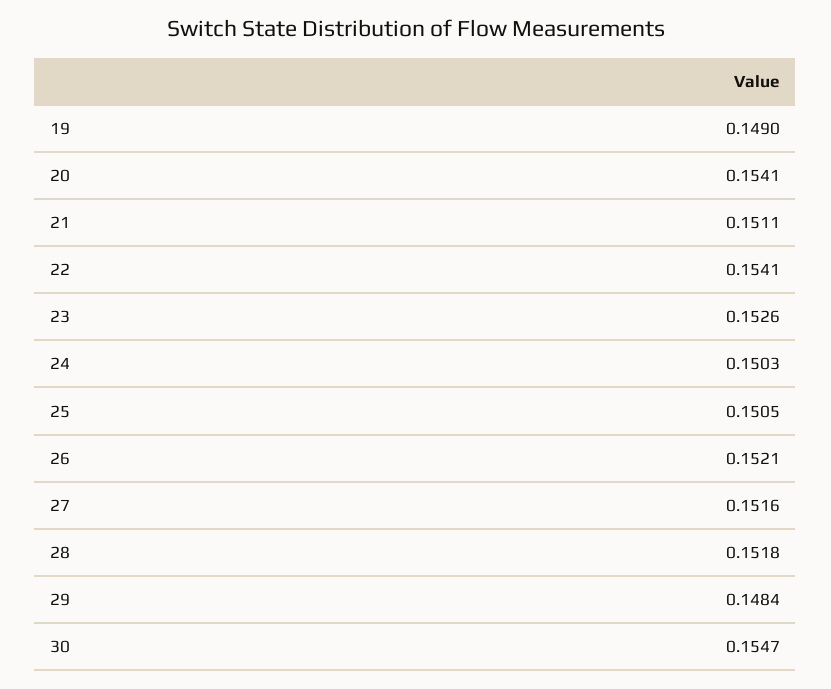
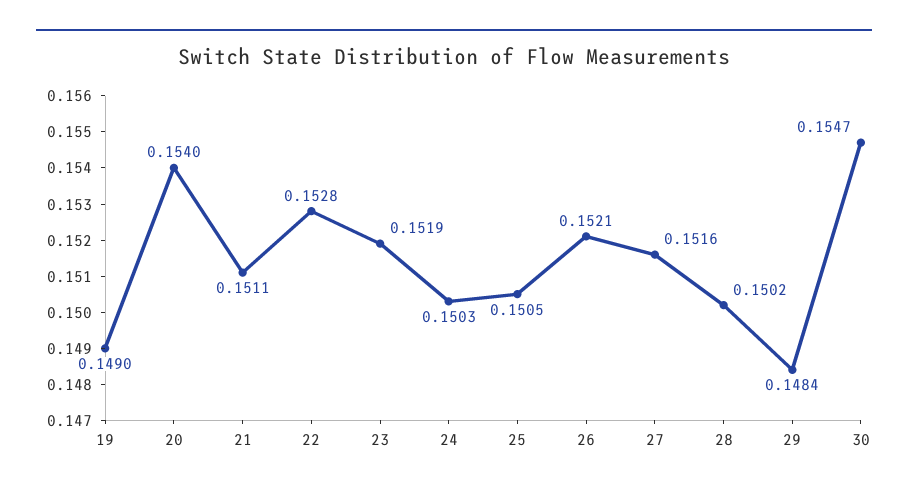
  {
    "19": 0.149,
-   "20": 0.1541,
+   "20": 0.154,
    "21": 0.1511,
-   "22": 0.1541,
+   "22": 0.1528,
-   "23": 0.1526,
+   "23": 0.1519,
    "24": 0.1503,
    "25": 0.1505,
    "26": 0.1521,
    "27": 0.1516,
-   "28": 0.1518,
+   "28": 0.1502,
    "29": 0.1484,
    "30": 0.1547
  }

